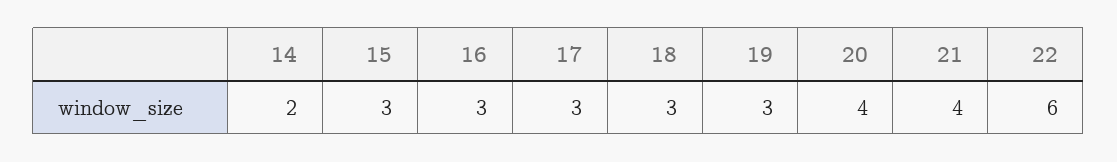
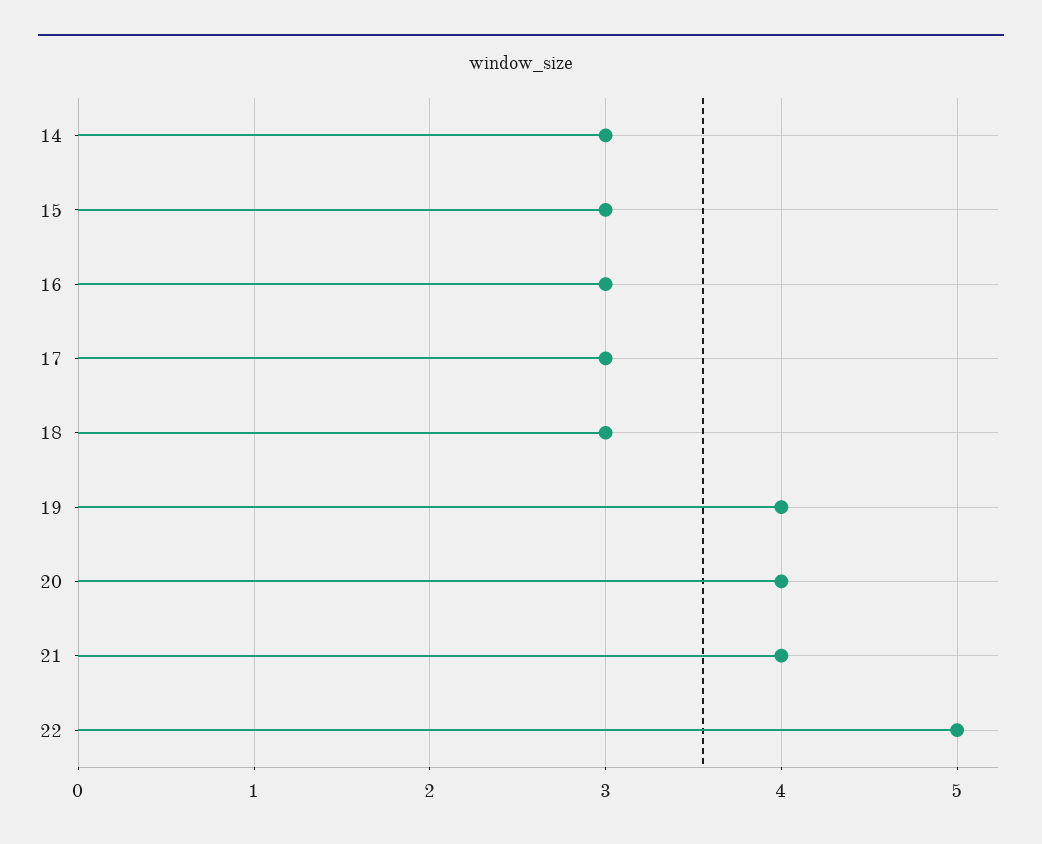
  {
-   "14": 2,
+   "14": 3,
    "15": 3,
    "16": 3,
    "17": 3,
    "18": 3,
-   "19": 3,
+   "19": 4,
    "20": 4,
    "21": 4,
-   "22": 6
+   "22": 5
  }

